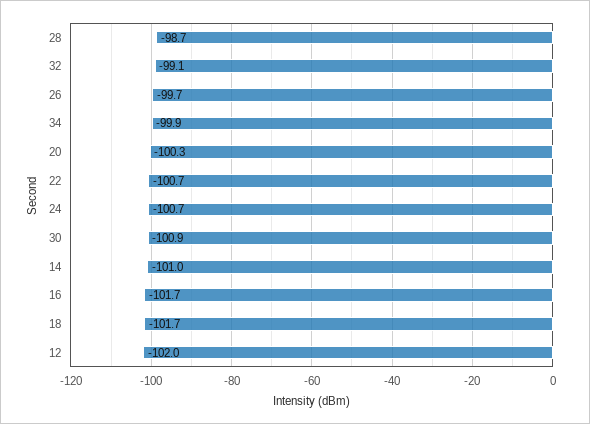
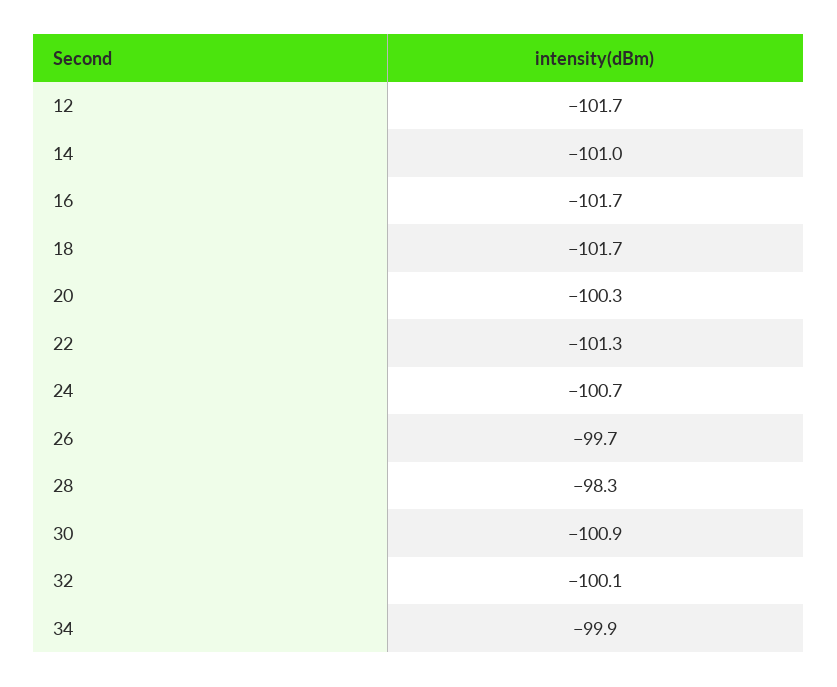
  {
-   "28": -98.7,
+   "28": -98.3,
-   "32": -99.1,
+   "32": -100.1,
    "26": -99.7,
    "34": -99.9,
    "20": -100.3,
-   "22": -100.7,
+   "22": -101.3,
    "24": -100.7,
    "30": -100.9,
    "14": -101,
    "16": -101.7,
    "18": -101.7,
-   "12": -102
+   "12": -101.7
  }

